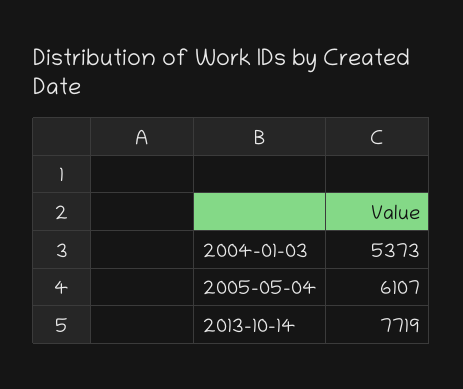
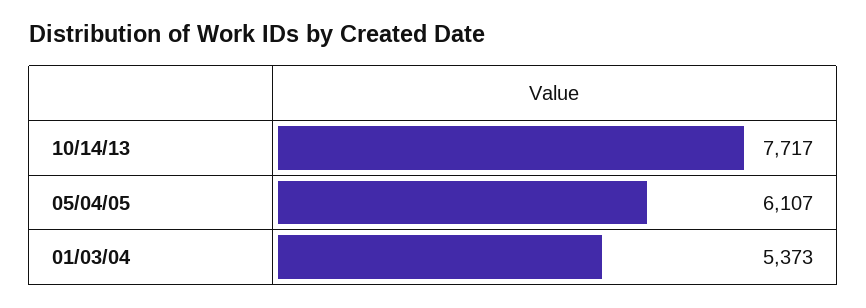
  {
    "2004-01-03": 5373,
    "2005-05-04": 6107,
-   "2013-10-14": 7719
+   "2013-10-14": 7717
  }

